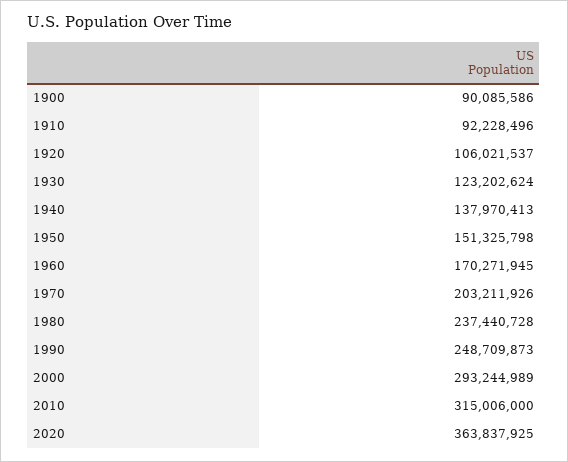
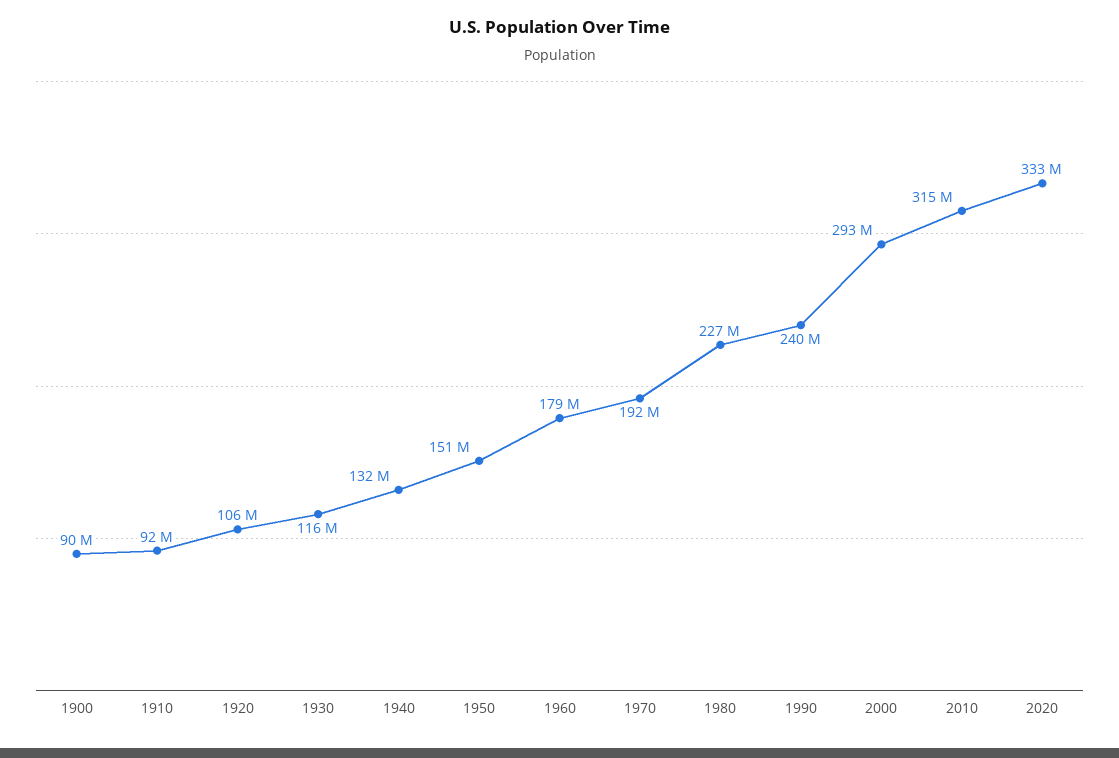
  {
    "1900": 90085586,
    "1910": 92228496,
    "1920": 106021537,
-   "1930": 123202624,
+   "1930": 116000000,
-   "1940": 137970413,
+   "1940": 132000000,
    "1950": 151325798,
-   "1960": 170271945,
+   "1960": 179000000,
-   "1970": 203211926,
+   "1970": 192000000,
-   "1980": 237440728,
+   "1980": 227000000,
-   "1990": 248709873,
+   "1990": 240000000,
    "2000": 293244989,
    "2010": 315006000,
-   "2020": 363837925
+   "2020": 333000000
  }

